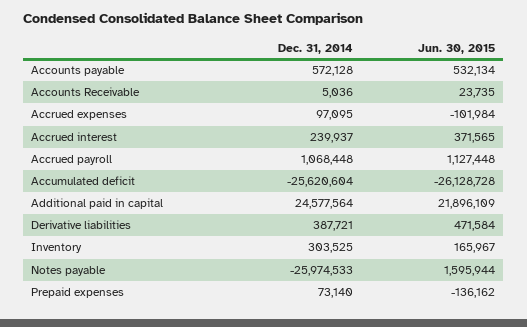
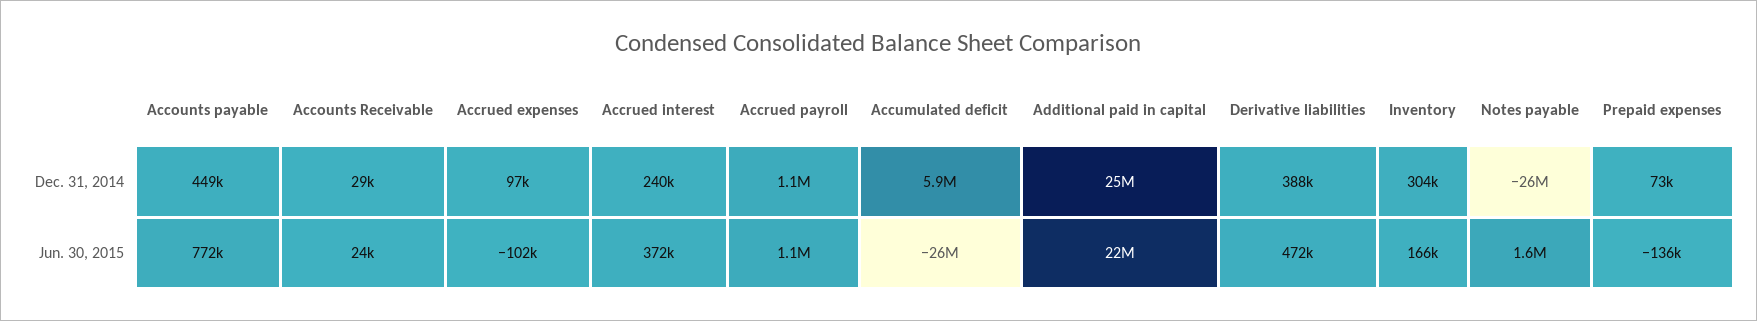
  {
    "Dec. 31, 2014": {
-     "Accounts payable": 572128,
+     "Accounts payable": 449000,
-     "Accounts Receivable": 5036,
+     "Accounts Receivable": 29000,
      "Accrued expenses": 97095,
      "Accrued interest": 239937,
      "Accrued payroll": 1068448,
-     "Accumulated deficit": -25620604,
+     "Accumulated deficit": 5900000,
      "Additional paid in capital": 24577564,
      "Derivative liabilities": 387721,
      "Inventory": 303525,
      "Notes payable": -25974533,
      "Prepaid expenses": 73140
    },
    "Jun. 30, 2015": {
-     "Accounts payable": 532134,
+     "Accounts payable": 772000,
      "Accounts Receivable": 23735,
      "Accrued expenses": -101984,
      "Accrued interest": 371565,
      "Accrued payroll": 1127448,
      "Accumulated deficit": -26128728,
      "Additional paid in capital": 21896109,
      "Derivative liabilities": 471584,
      "Inventory": 165967,
      "Notes payable": 1595944,
      "Prepaid expenses": -136162
    }
  }

